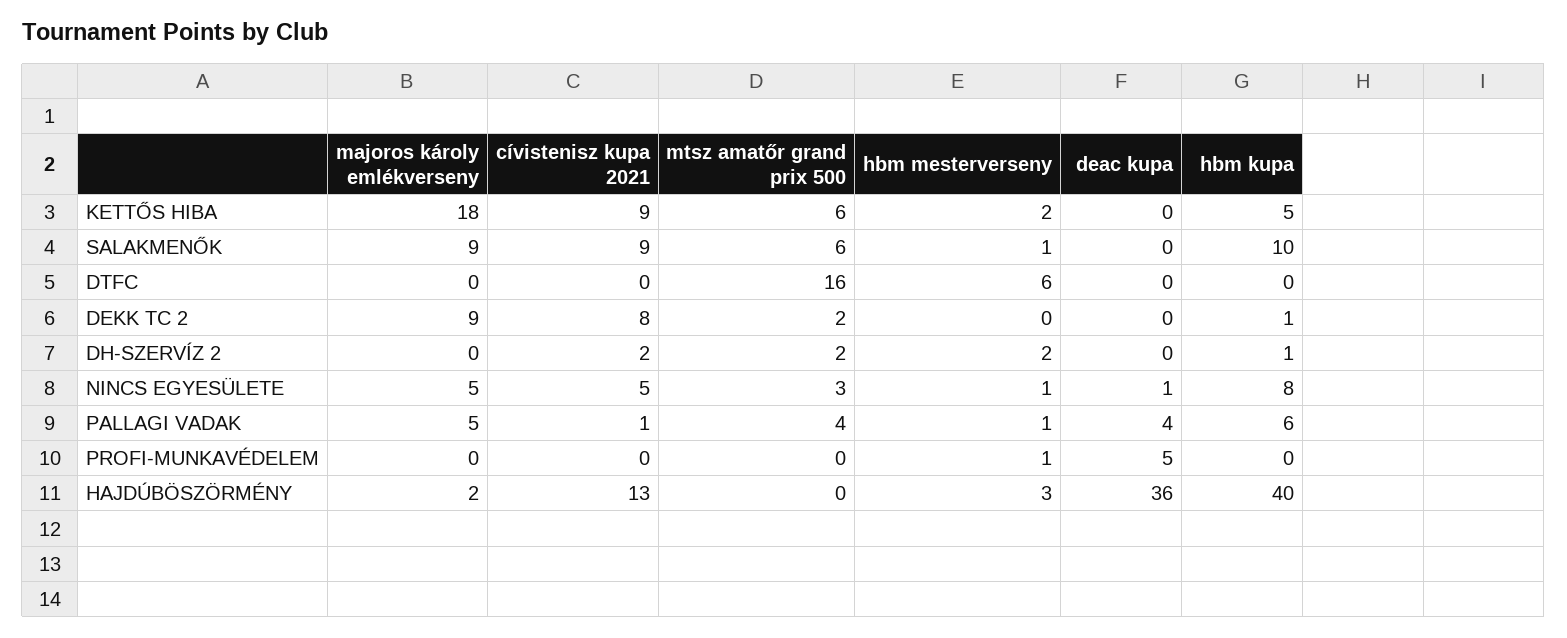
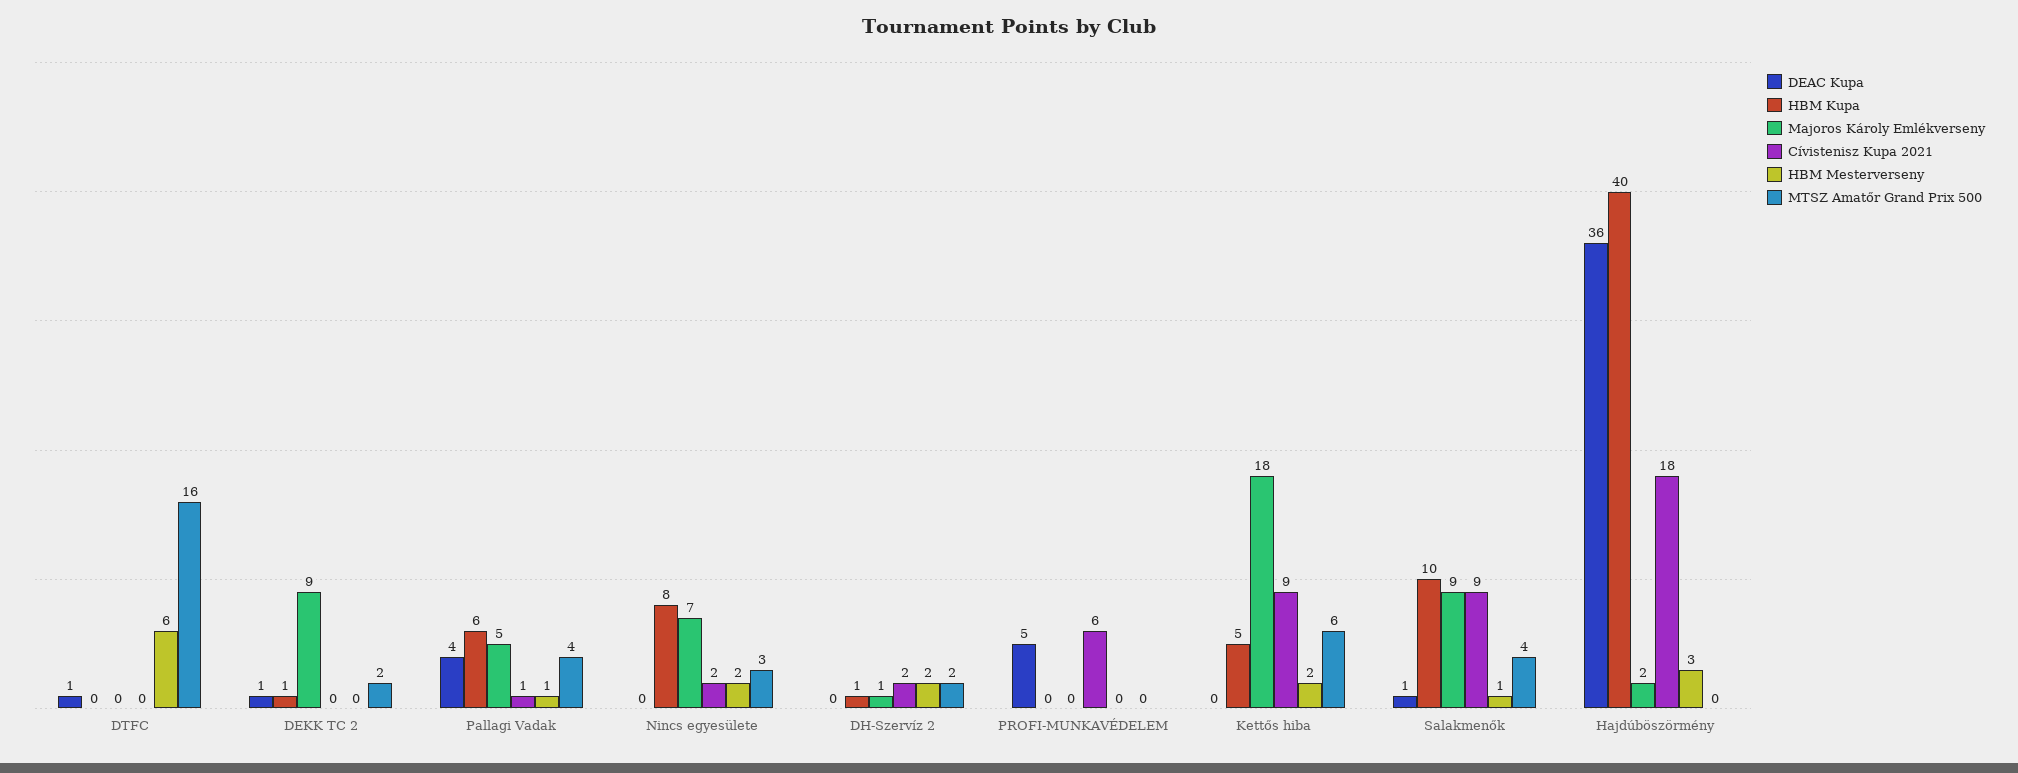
  {
    "majoros károly emlékverseny": {
      "KETTŐS HIBA": 18,
      "SALAKMENŐK": 9,
      "DTFC": 0,
      "DEKK TC 2": 9,
-     "DH-SZERVÍZ 2": 0,
+     "DH-SZERVÍZ 2": 1,
-     "NINCS EGYESÜLETE": 5,
+     "NINCS EGYESÜLETE": 7,
      "PALLAGI VADAK": 5,
      "PROFI-MUNKAVÉDELEM": 0,
      "HAJDÚBÖSZÖRMÉNY": 2
    },
    "cívistenisz kupa 2021": {
      "KETTŐS HIBA": 9,
      "SALAKMENŐK": 9,
      "DTFC": 0,
-     "DEKK TC 2": 8,
+     "DEKK TC 2": 0,
      "DH-SZERVÍZ 2": 2,
-     "NINCS EGYESÜLETE": 5,
+     "NINCS EGYESÜLETE": 2,
      "PALLAGI VADAK": 1,
-     "PROFI-MUNKAVÉDELEM": 0,
+     "PROFI-MUNKAVÉDELEM": 6,
-     "HAJDÚBÖSZÖRMÉNY": 13
+     "HAJDÚBÖSZÖRMÉNY": 18
    },
    "mtsz amatőr grand prix 500": {
      "KETTŐS HIBA": 6,
-     "SALAKMENŐK": 6,
+     "SALAKMENŐK": 4,
      "DTFC": 16,
      "DEKK TC 2": 2,
      "DH-SZERVÍZ 2": 2,
      "NINCS EGYESÜLETE": 3,
      "PALLAGI VADAK": 4,
      "PROFI-MUNKAVÉDELEM": 0,
      "HAJDÚBÖSZÖRMÉNY": 0
    },
    "hbm mesterverseny": {
      "KETTŐS HIBA": 2,
      "SALAKMENŐK": 1,
      "DTFC": 6,
      "DEKK TC 2": 0,
      "DH-SZERVÍZ 2": 2,
-     "NINCS EGYESÜLETE": 1,
+     "NINCS EGYESÜLETE": 2,
      "PALLAGI VADAK": 1,
-     "PROFI-MUNKAVÉDELEM": 1,
+     "PROFI-MUNKAVÉDELEM": 0,
      "HAJDÚBÖSZÖRMÉNY": 3
    },
    "deac kupa": {
      "KETTŐS HIBA": 0,
-     "SALAKMENŐK": 0,
+     "SALAKMENŐK": 1,
-     "DTFC": 0,
+     "DTFC": 1,
-     "DEKK TC 2": 0,
+     "DEKK TC 2": 1,
      "DH-SZERVÍZ 2": 0,
-     "NINCS EGYESÜLETE": 1,
+     "NINCS EGYESÜLETE": 0,
      "PALLAGI VADAK": 4,
      "PROFI-MUNKAVÉDELEM": 5,
      "HAJDÚBÖSZÖRMÉNY": 36
    },
    "hbm kupa": {
      "KETTŐS HIBA": 5,
      "SALAKMENŐK": 10,
      "DTFC": 0,
      "DEKK TC 2": 1,
      "DH-SZERVÍZ 2": 1,
      "NINCS EGYESÜLETE": 8,
      "PALLAGI VADAK": 6,
      "PROFI-MUNKAVÉDELEM": 0,
      "HAJDÚBÖSZÖRMÉNY": 40
    }
  }

